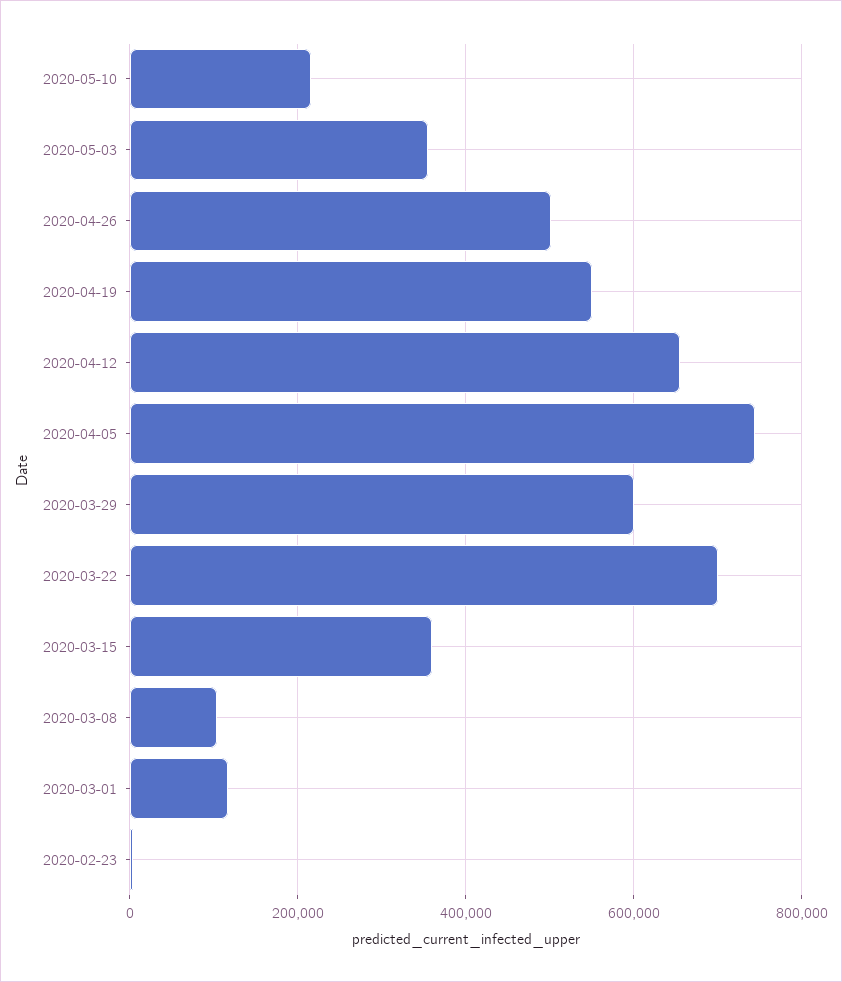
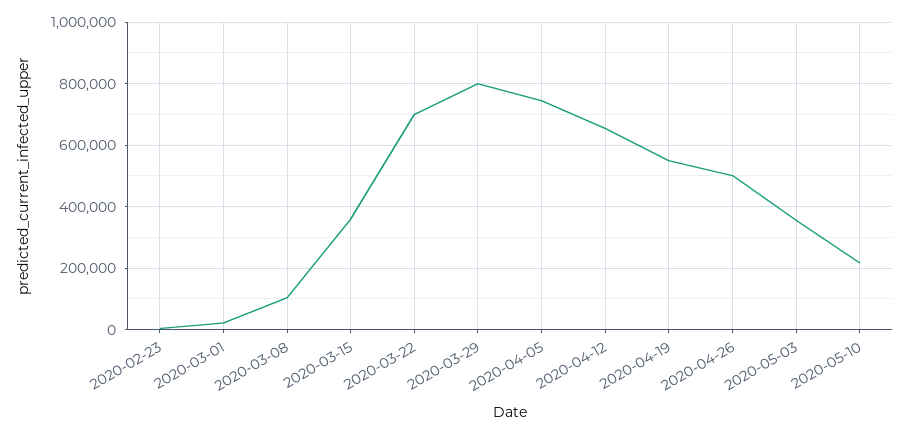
  {
    "2020-05-10": 220000,
    "2020-05-03": 360000,
    "2020-04-26": 500000,
    "2020-04-19": 560000,
    "2020-04-12": 660000,
    "2020-04-05": 740000,
-   "2020-03-29": 600000,
+   "2020-03-29": 800000,
    "2020-03-22": 700000,
    "2020-03-15": 360000,
    "2020-03-08": 100000,
-   "2020-03-01": 120000,
+   "2020-03-01": 20000,
    "2020-02-23": 0
  }

